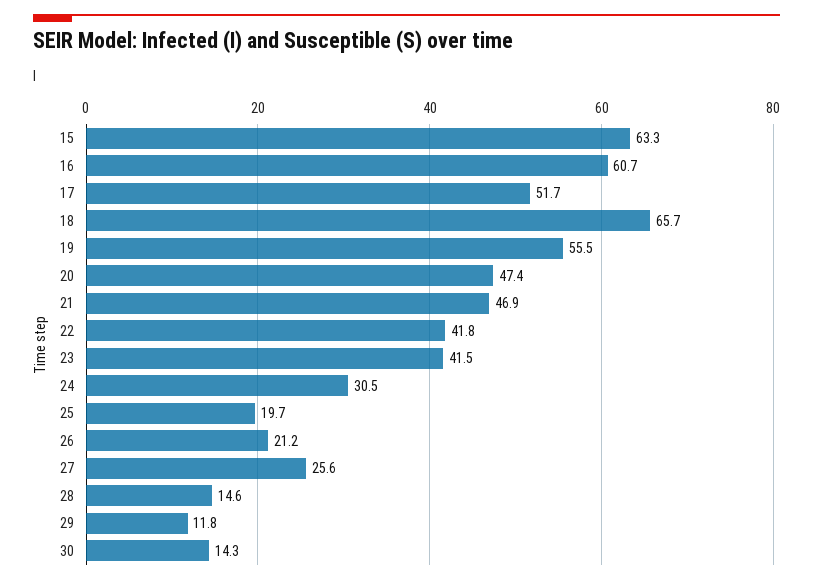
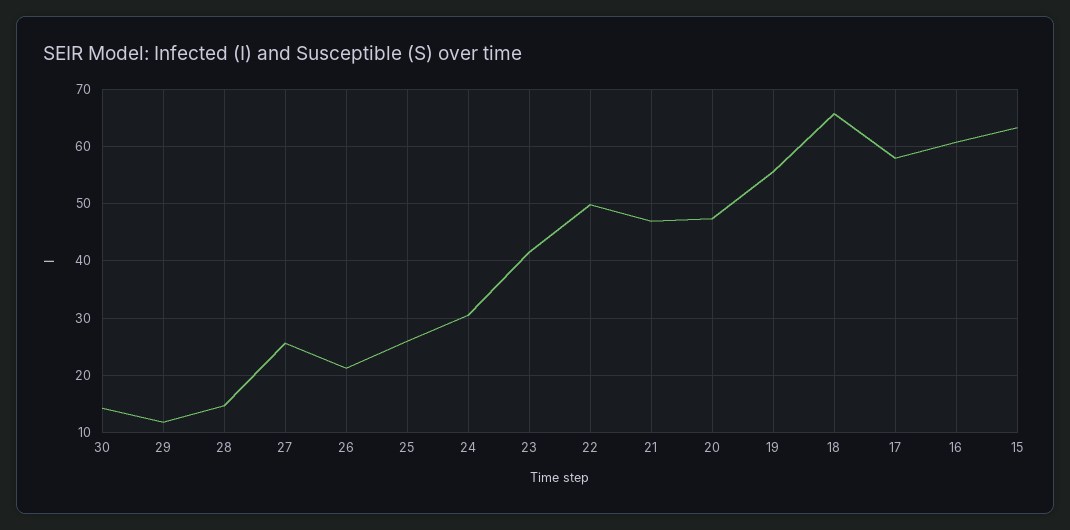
  {
    "15": 63.3,
    "16": 60.7,
-   "17": 51.7,
+   "17": 58,
    "18": 65.7,
    "19": 55.5,
    "20": 47.4,
    "21": 46.9,
-   "22": 41.8,
+   "22": 50,
    "23": 41.5,
    "24": 30.5,
-   "25": 19.7,
+   "25": 26,
    "26": 21.2,
    "27": 25.6,
    "28": 14.6,
    "29": 11.8,
    "30": 14.3
  }

